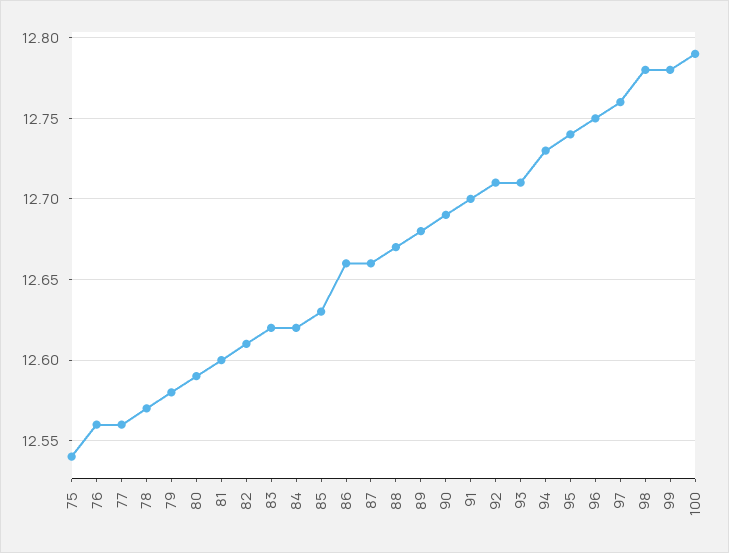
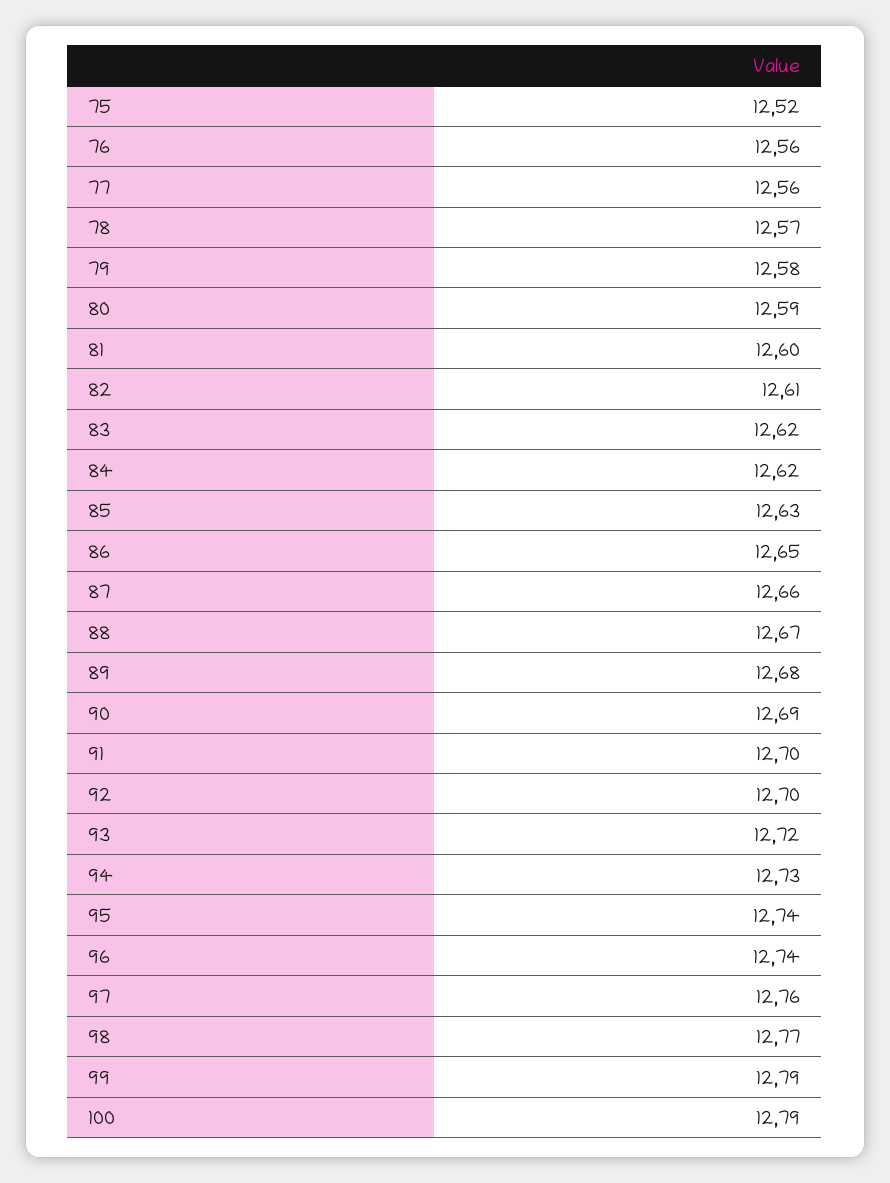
  {
-   "75": 12.54,
+   "75": 12.52,
    "76": 12.56,
    "77": 12.56,
    "78": 12.57,
    "79": 12.58,
    "80": 12.59,
    "81": 12.6,
    "82": 12.61,
    "83": 12.62,
    "84": 12.62,
    "85": 12.63,
-   "86": 12.66,
+   "86": 12.65,
    "87": 12.66,
    "88": 12.67,
    "89": 12.68,
    "90": 12.69,
    "91": 12.7,
-   "92": 12.71,
+   "92": 12.7,
-   "93": 12.71,
+   "93": 12.72,
    "94": 12.73,
    "95": 12.74,
-   "96": 12.75,
+   "96": 12.74,
    "97": 12.76,
-   "98": 12.78,
+   "98": 12.77,
-   "99": 12.78,
+   "99": 12.79,
    "100": 12.79
  }

